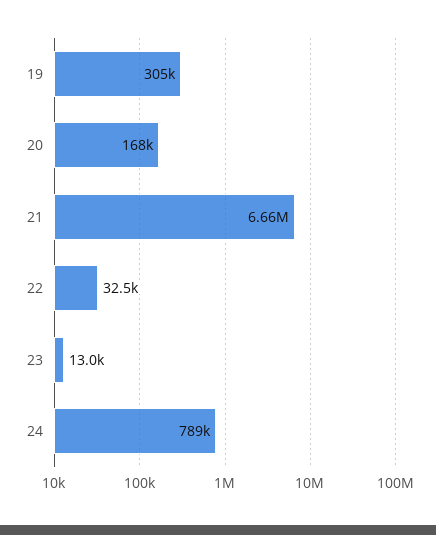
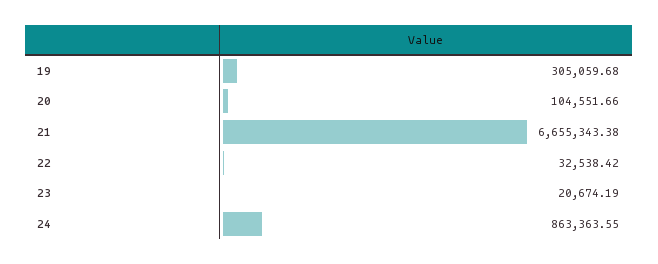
  {
    "19": 305059.68,
-   "20": 168000,
+   "20": 104551.66,
    "21": 6655343.38,
    "22": 32538.42,
-   "23": 13000,
+   "23": 20674.19,
-   "24": 789000
+   "24": 863363.55
  }

